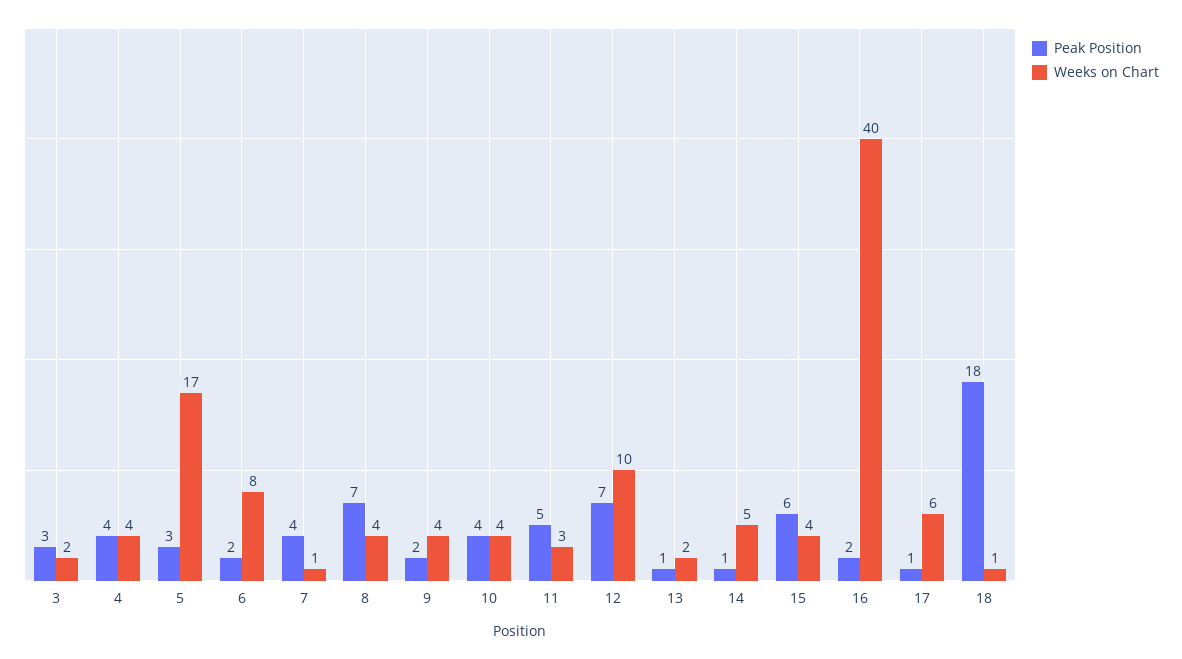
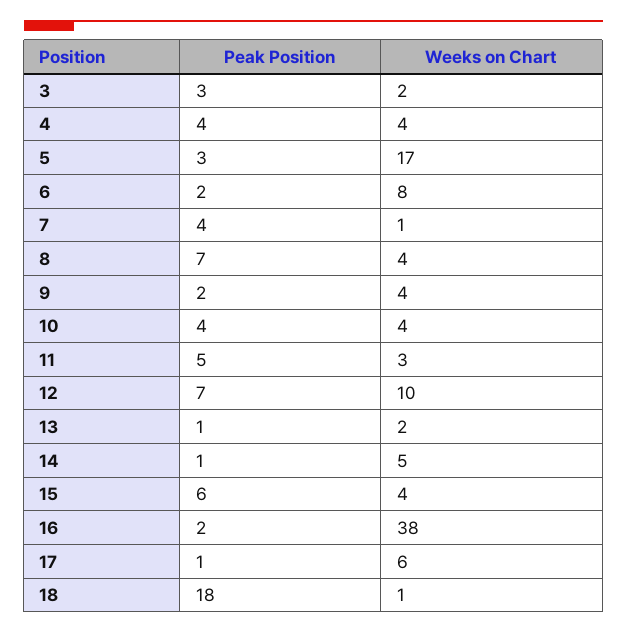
  {
    "Peak Position": {
      "3": 3,
      "4": 4,
      "5": 3,
      "6": 2,
      "7": 4,
      "8": 7,
      "9": 2,
      "10": 4,
      "11": 5,
      "12": 7,
      "13": 1,
      "14": 1,
      "15": 6,
      "16": 2,
      "17": 1,
      "18": 18
    },
    "Weeks on Chart": {
      "3": 2,
      "4": 4,
      "5": 17,
      "6": 8,
      "7": 1,
      "8": 4,
      "9": 4,
      "10": 4,
      "11": 3,
      "12": 10,
      "13": 2,
      "14": 5,
      "15": 4,
-     "16": 40,
+     "16": 38,
      "17": 6,
      "18": 1
    }
  }

